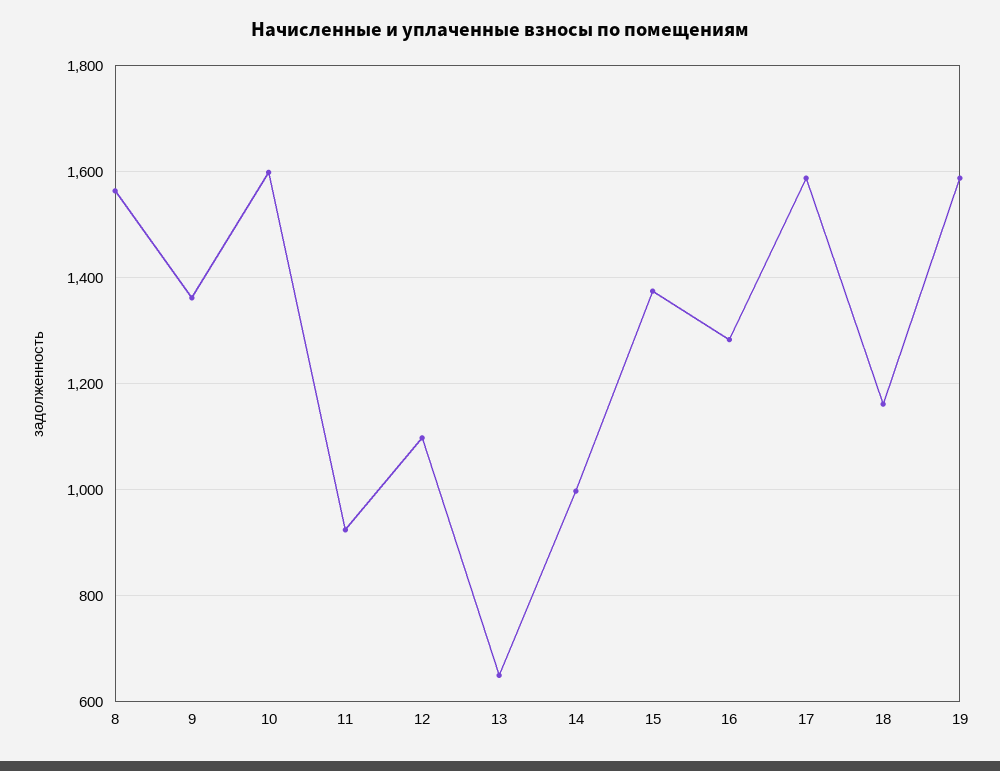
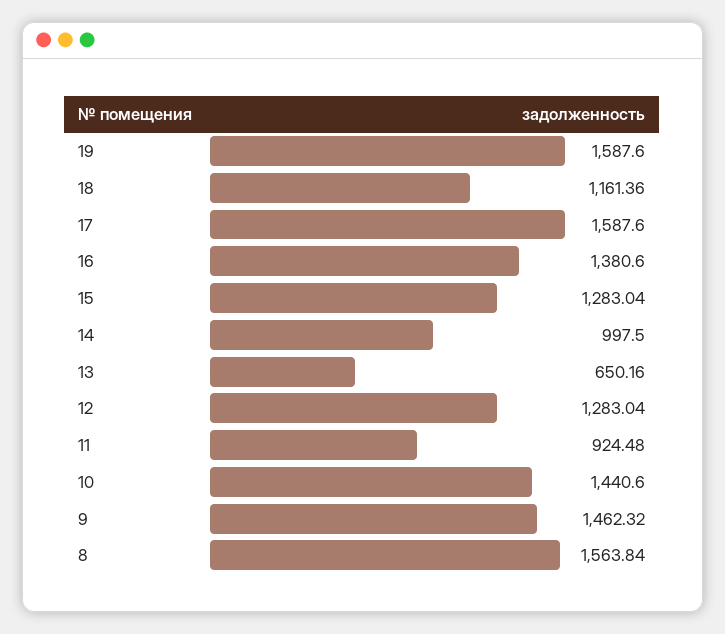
  {
    "8": 1563.84,
-   "9": 1360,
+   "9": 1462.32,
-   "10": 1600,
+   "10": 1440.6,
    "11": 924.48,
-   "12": 1100,
+   "12": 1283.04,
    "13": 650.16,
    "14": 997.5,
-   "15": 1380,
+   "15": 1283.04,
-   "16": 1280,
+   "16": 1380.6,
    "17": 1587.6,
    "18": 1161.36,
    "19": 1587.6
  }

